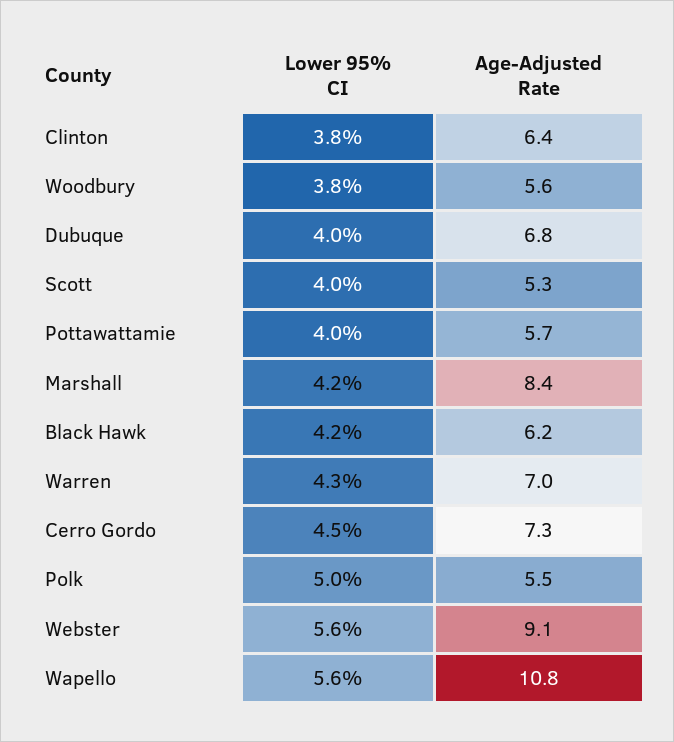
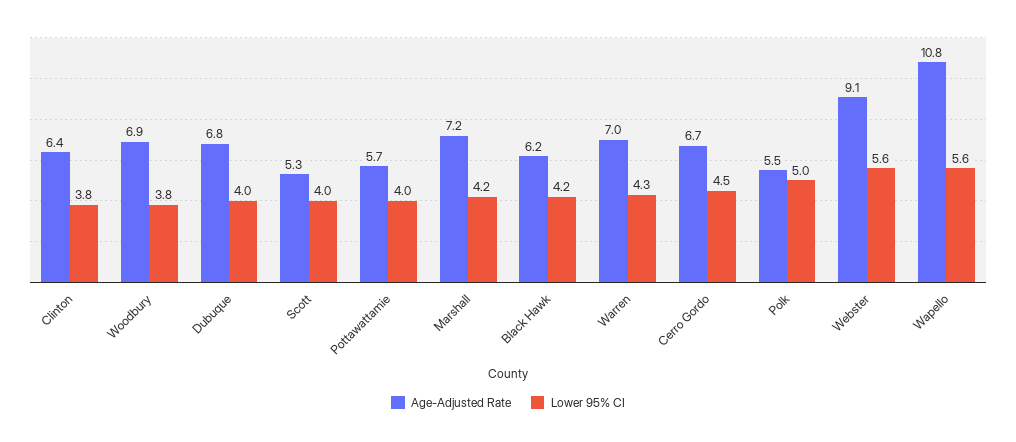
  {
    "Lower 95% CI": {
      "Clinton": 3.8,
      "Woodbury": 3.8,
      "Dubuque": 4,
      "Scott": 4,
      "Pottawattamie": 4,
      "Marshall": 4.2,
      "Black Hawk": 4.2,
      "Warren": 4.3,
      "Cerro Gordo": 4.5,
      "Polk": 5,
      "Webster": 5.6,
      "Wapello": 5.6
    },
    "Age-Adjusted Rate": {
      "Clinton": 6.4,
-     "Woodbury": 5.6,
+     "Woodbury": 6.9,
      "Dubuque": 6.8,
      "Scott": 5.3,
      "Pottawattamie": 5.7,
-     "Marshall": 8.4,
+     "Marshall": 7.2,
      "Black Hawk": 6.2,
      "Warren": 7,
-     "Cerro Gordo": 7.3,
+     "Cerro Gordo": 6.7,
      "Polk": 5.5,
      "Webster": 9.1,
      "Wapello": 10.8
    }
  }

